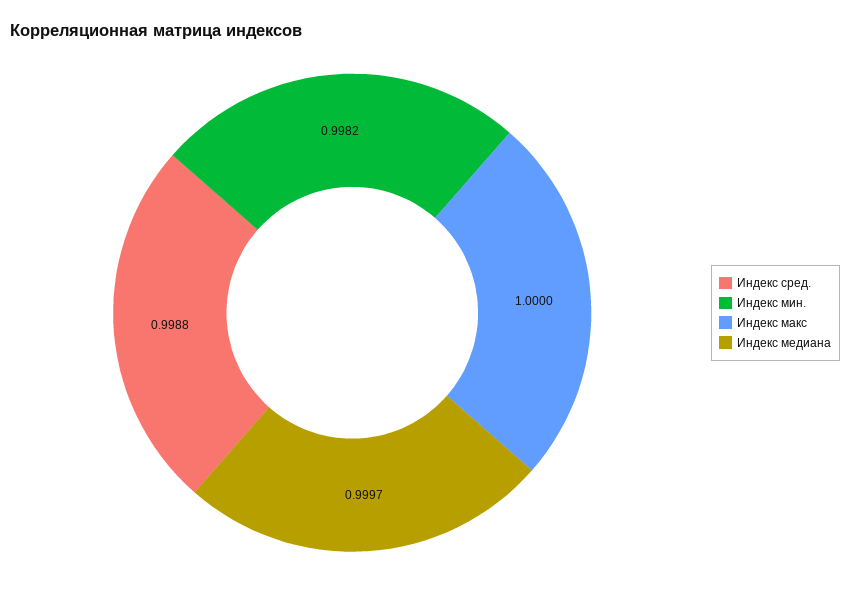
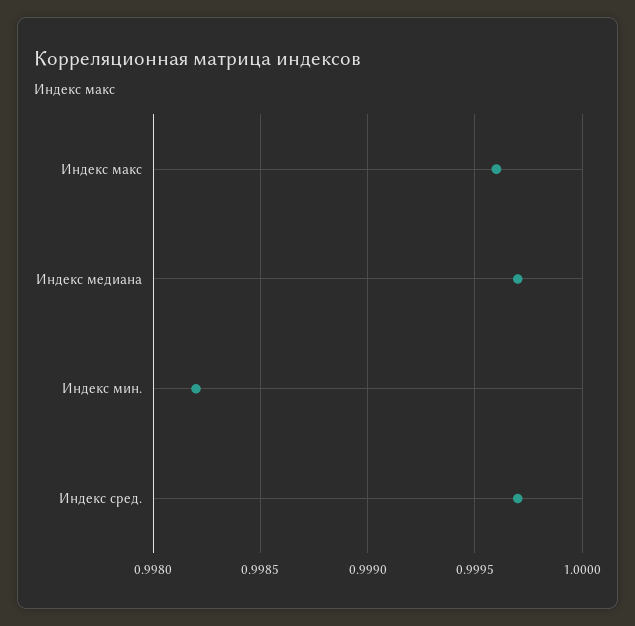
  {
-   "Индекс сред.": 0.9988,
+   "Индекс сред.": 0.9997,
    "Индекс мин.": 0.9982,
-   "Индекс макс": 1,
+   "Индекс макс": 0.9996,
    "Индекс медиана": 0.9997
  }

